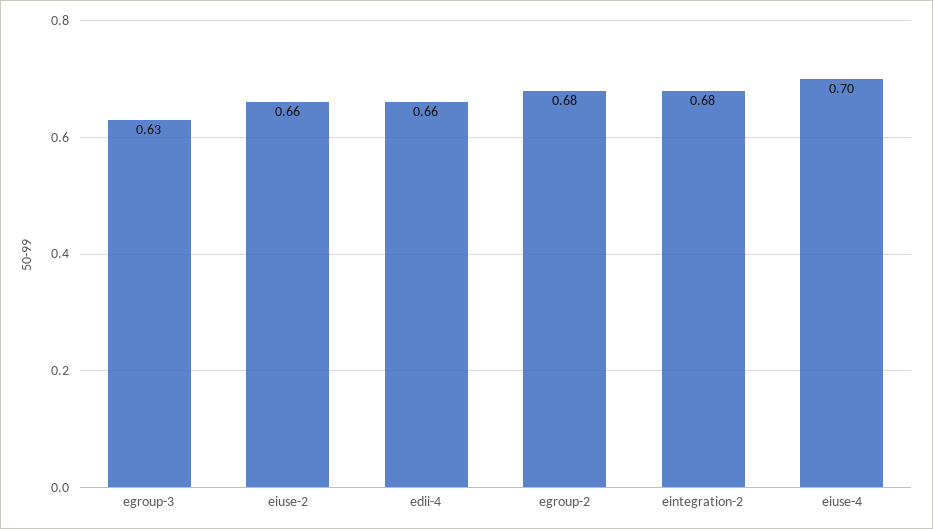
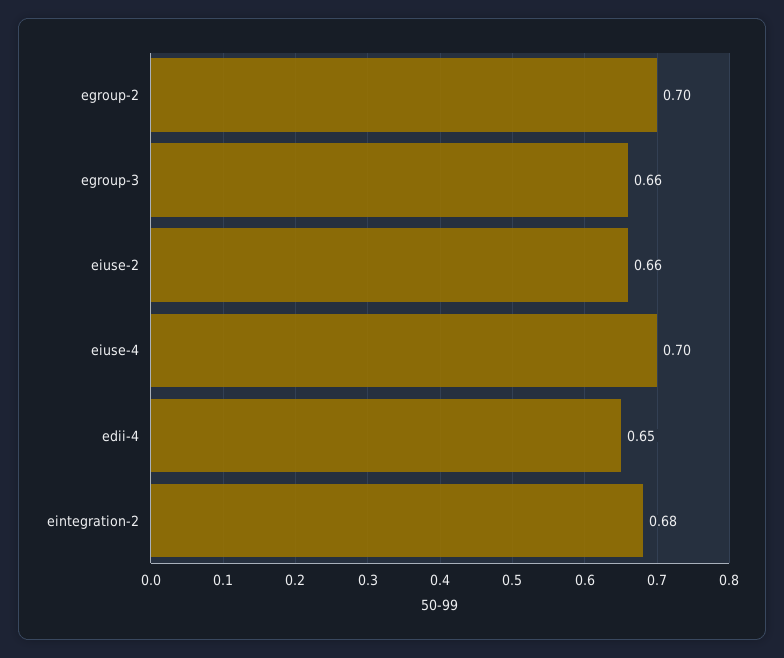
  {
-   "egroup-3": 0.63,
+   "egroup-3": 0.66,
    "eiuse-2": 0.66,
-   "edii-4": 0.66,
+   "edii-4": 0.65,
-   "egroup-2": 0.68,
+   "egroup-2": 0.7,
    "eintegration-2": 0.68,
    "eiuse-4": 0.7
  }

